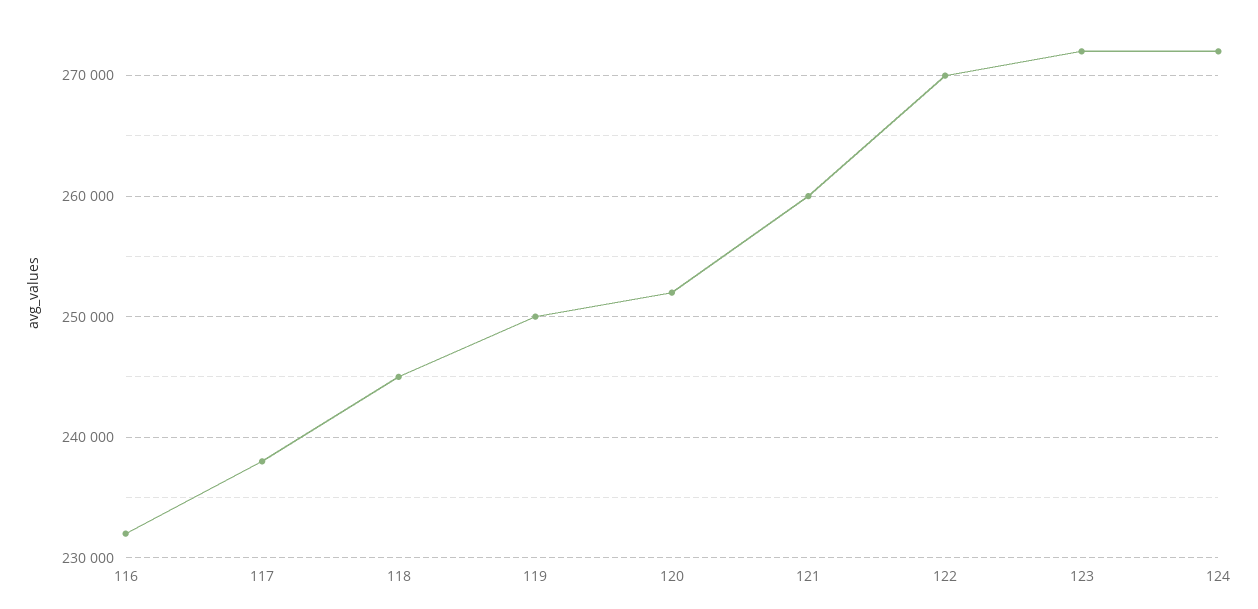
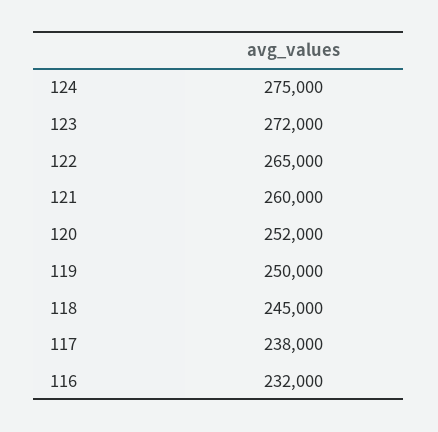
  {
    "116": 232000,
    "117": 238000,
    "118": 245000,
    "119": 250000,
    "120": 252000,
    "121": 260000,
-   "122": 270000,
+   "122": 265000,
    "123": 272000,
-   "124": 272000
+   "124": 275000
  }

